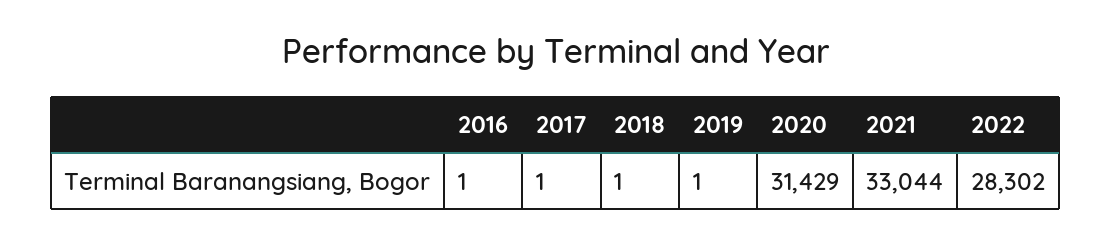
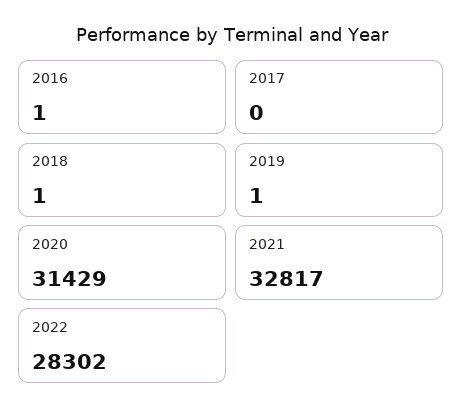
  {
    "2016": 1,
-   "2017": 1,
+   "2017": 0,
    "2018": 1,
    "2019": 1,
    "2020": 31429,
-   "2021": 33044,
+   "2021": 32817,
    "2022": 28302
  }

